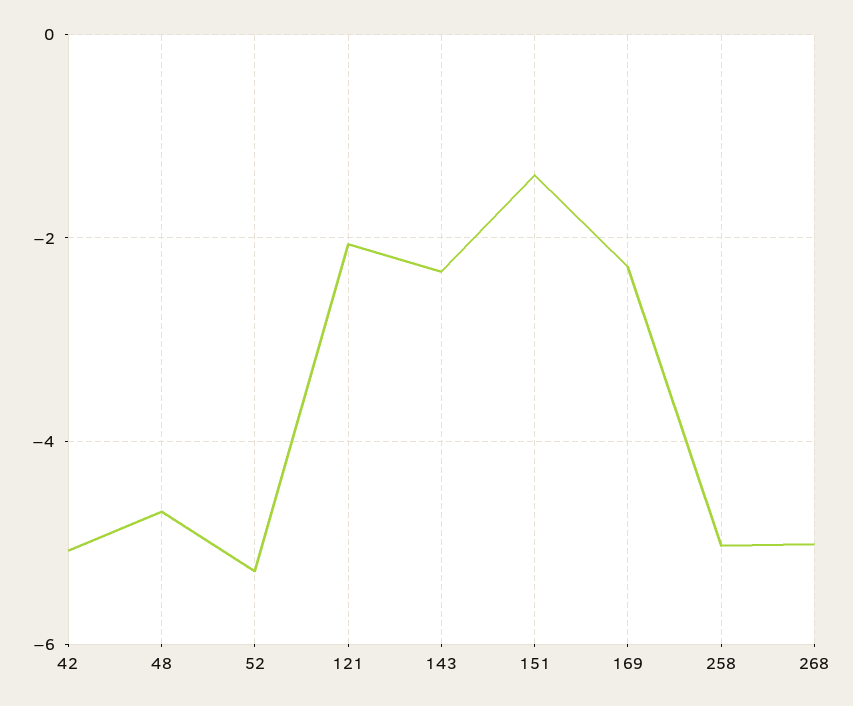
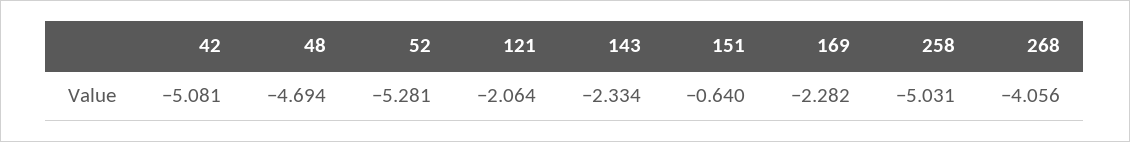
  {
    "42": -5.081,
    "48": -4.694,
    "52": -5.281,
    "121": -2.064,
    "143": -2.334,
-   "151": -1.4,
+   "151": -0.64,
    "169": -2.282,
    "258": -5.031,
-   "268": -5
+   "268": -4.056
  }

